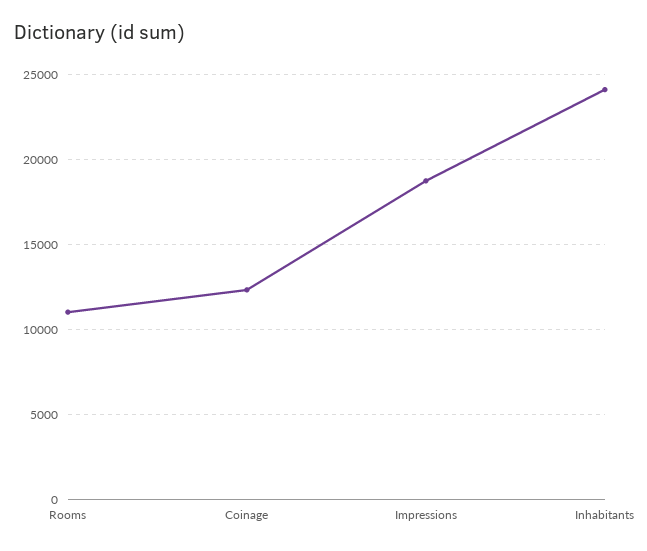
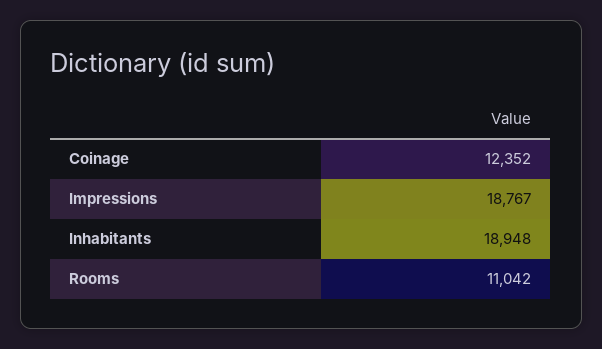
  {
    "Rooms": 11042,
    "Coinage": 12352,
    "Impressions": 18767,
-   "Inhabitants": 24000
+   "Inhabitants": 18948
  }

